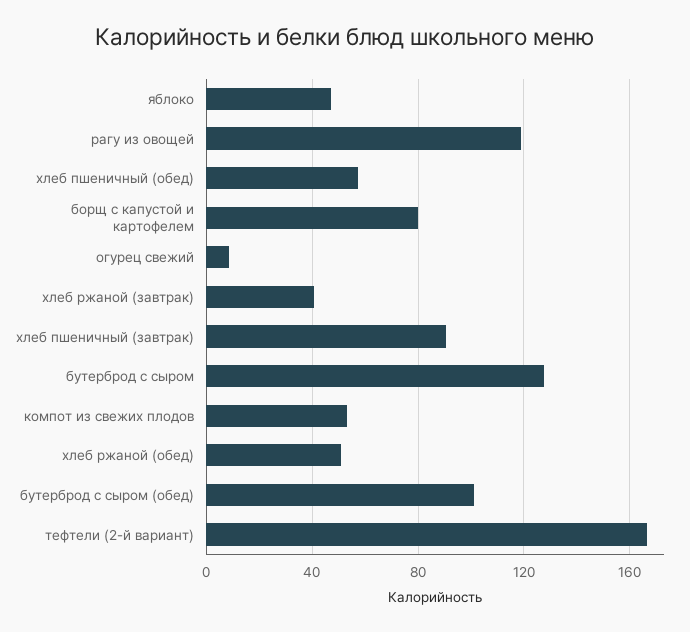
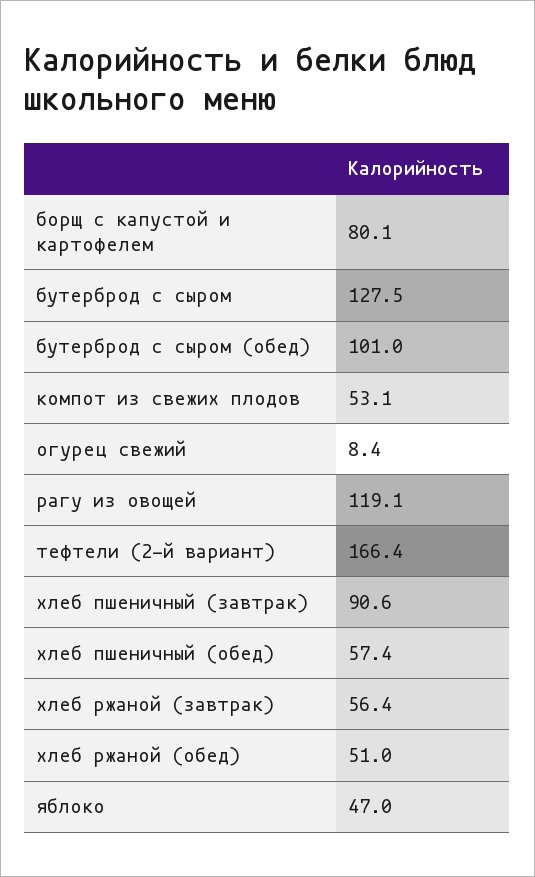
  {
    "яблоко": 47,
    "рагу из овощей": 119.1,
    "хлеб пшеничный (обед)": 57.4,
    "борщ с капустой и картофелем": 80.1,
    "огурец свежий": 8.4,
-   "хлеб ржаной (завтрак)": 40,
+   "хлеб ржаной (завтрак)": 56.4,
    "хлеб пшеничный (завтрак)": 90.6,
    "бутерброд с сыром": 127.5,
    "компот из свежих плодов": 53.1,
    "хлеб ржаной (обед)": 51,
    "бутерброд с сыром (обед)": 101,
    "тефтели (2-й вариант)": 166.4
  }

